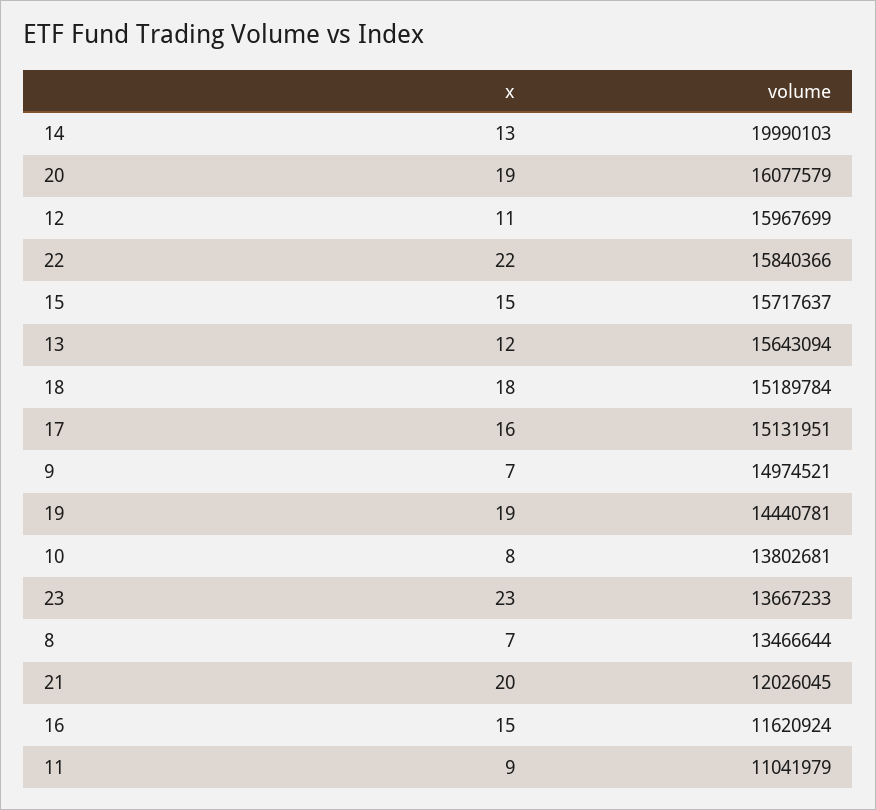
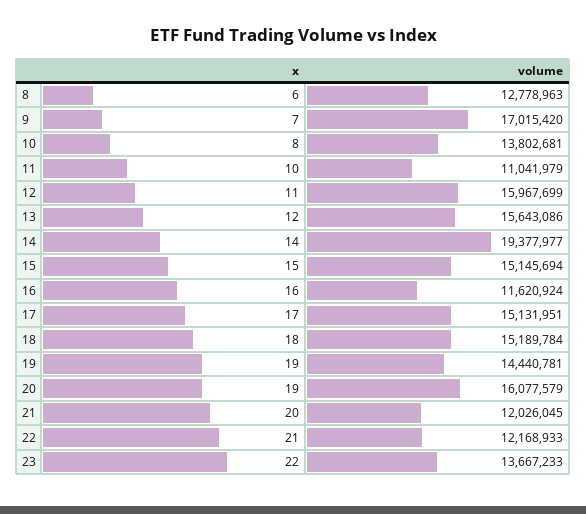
  {
    "x": {
-     "14": 13,
+     "14": 14,
      "20": 19,
      "12": 11,
-     "22": 22,
+     "22": 21,
      "15": 15,
      "13": 12,
      "18": 18,
-     "17": 16,
+     "17": 17,
      "9": 7,
      "19": 19,
      "10": 8,
-     "23": 23,
+     "23": 22,
-     "8": 7,
+     "8": 6,
      "21": 20,
-     "16": 15,
+     "16": 16,
-     "11": 9
+     "11": 10
    },
    "volume": {
-     "14": 19990103,
+     "14": 19377977,
      "20": 16077579,
      "12": 15967699,
-     "22": 15840366,
+     "22": 12168933,
-     "15": 15717637,
+     "15": 15145694,
-     "13": 15643094,
+     "13": 15643086,
      "18": 15189784,
      "17": 15131951,
-     "9": 14974521,
+     "9": 17015420,
      "19": 14440781,
      "10": 13802681,
      "23": 13667233,
-     "8": 13466644,
+     "8": 12778963,
      "21": 12026045,
      "16": 11620924,
      "11": 11041979
    }
  }

